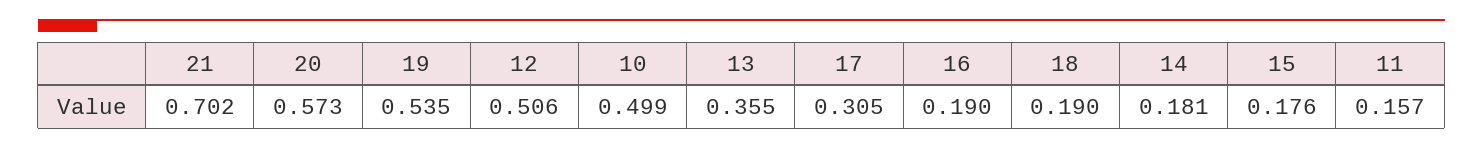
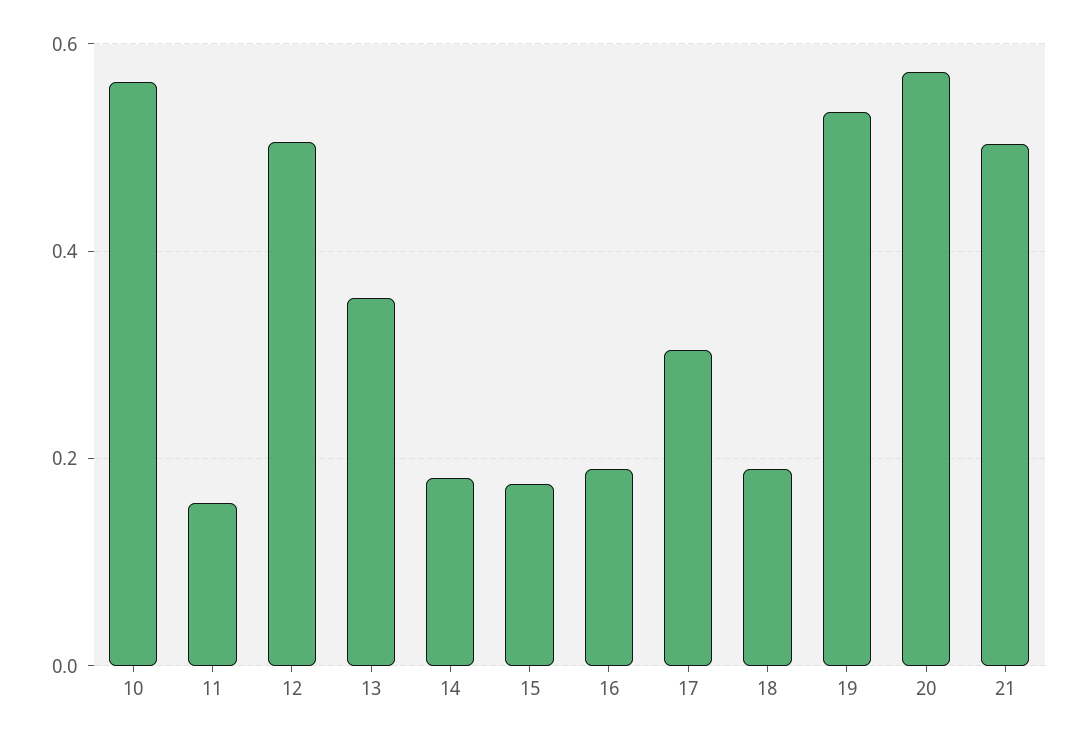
  {
-   "21": 0.702,
+   "21": 0.5,
    "20": 0.573,
    "19": 0.535,
    "12": 0.506,
-   "10": 0.499,
+   "10": 0.56,
    "13": 0.355,
    "17": 0.305,
    "16": 0.19,
    "18": 0.19,
    "14": 0.181,
    "15": 0.176,
    "11": 0.157
  }

